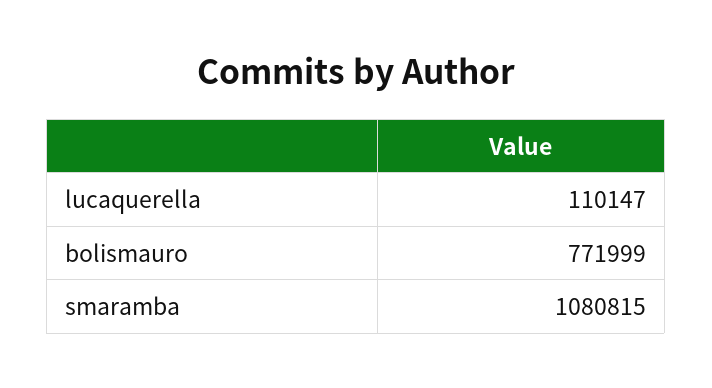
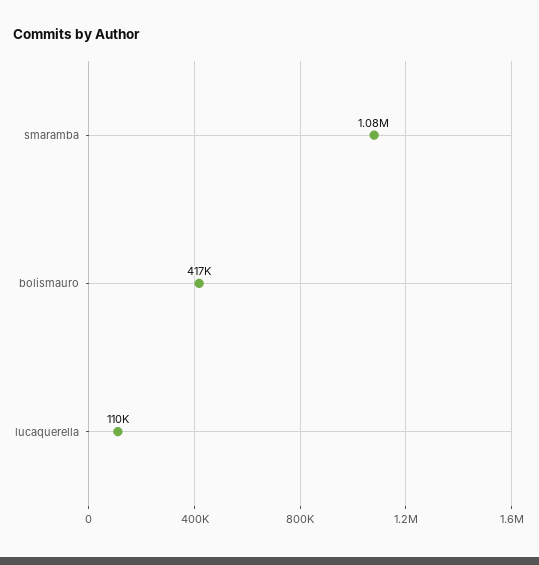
  {
    "lucaquerella": 110147,
-   "bolismauro": 771999,
+   "bolismauro": 417000,
    "smaramba": 1080815
  }

